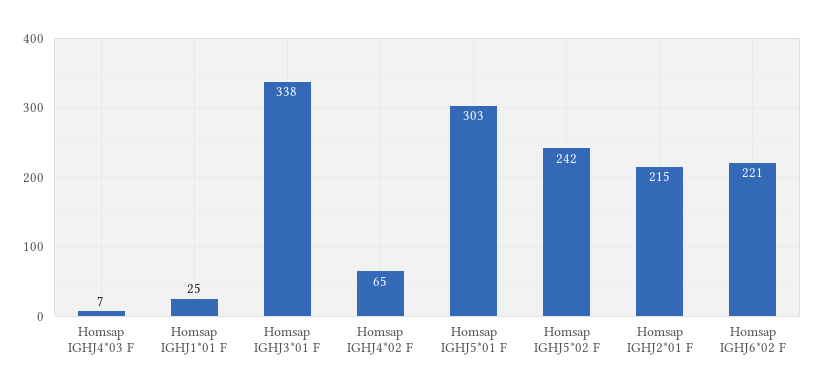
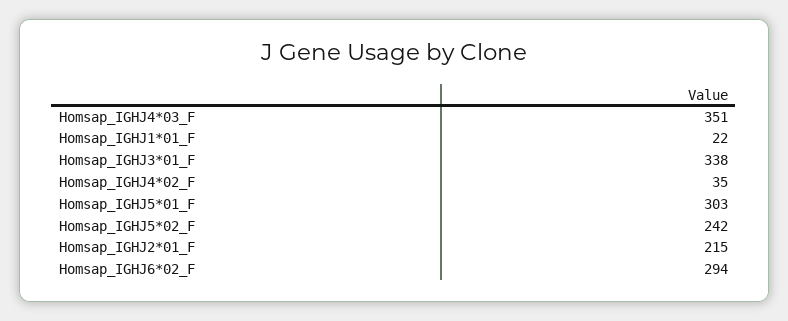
  {
-   "Homsap IGHJ4*03 F": 7,
+   "Homsap IGHJ4*03 F": 351,
-   "Homsap IGHJ1*01 F": 25,
+   "Homsap IGHJ1*01 F": 22,
    "Homsap IGHJ3*01 F": 338,
-   "Homsap IGHJ4*02 F": 65,
+   "Homsap IGHJ4*02 F": 35,
    "Homsap IGHJ5*01 F": 303,
    "Homsap IGHJ5*02 F": 242,
    "Homsap IGHJ2*01 F": 215,
-   "Homsap IGHJ6*02 F": 221
+   "Homsap IGHJ6*02 F": 294
  }

